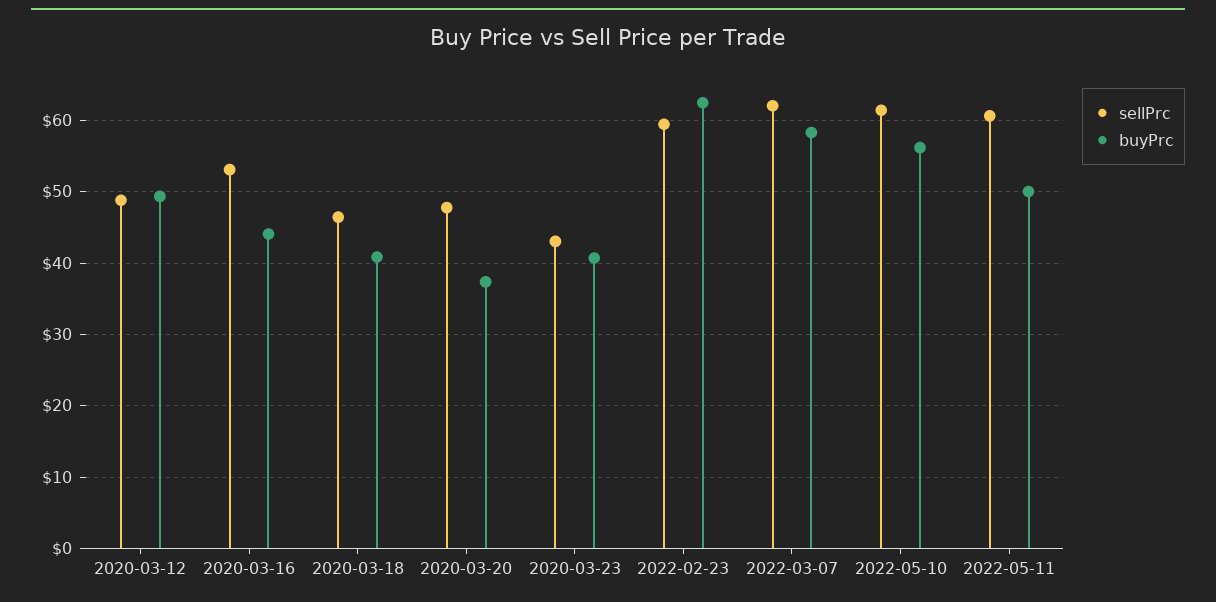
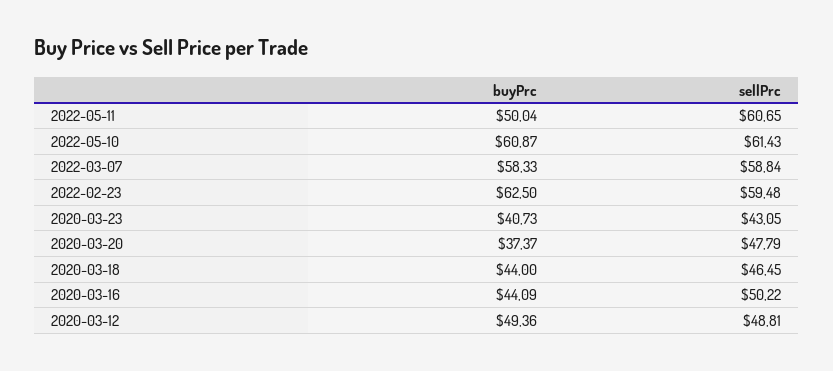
  {
    "sellPrc": {
      "2020-03-12": 48.81,
-     "2020-03-16": 53,
+     "2020-03-16": 50.22,
      "2020-03-18": 46.45,
      "2020-03-20": 47.79,
      "2020-03-23": 43.05,
      "2022-02-23": 59.48,
-     "2022-03-07": 62,
+     "2022-03-07": 58.84,
      "2022-05-10": 61.43,
      "2022-05-11": 60.65
    },
    "buyPrc": {
      "2020-03-12": 49.36,
      "2020-03-16": 44.09,
-     "2020-03-18": 41,
+     "2020-03-18": 44,
      "2020-03-20": 37.37,
      "2020-03-23": 40.73,
      "2022-02-23": 62.5,
      "2022-03-07": 58.33,
-     "2022-05-10": 56,
+     "2022-05-10": 60.87,
      "2022-05-11": 50.04
    }
  }

